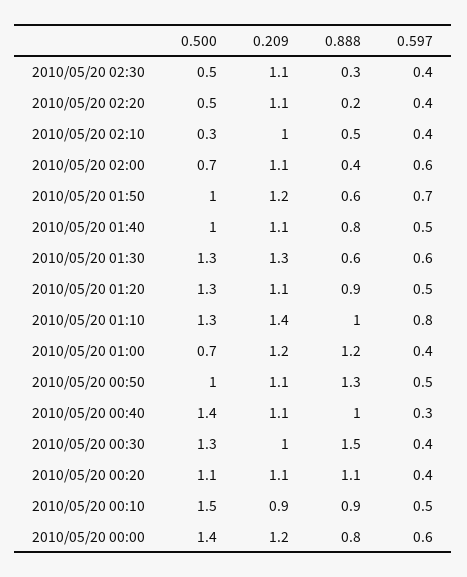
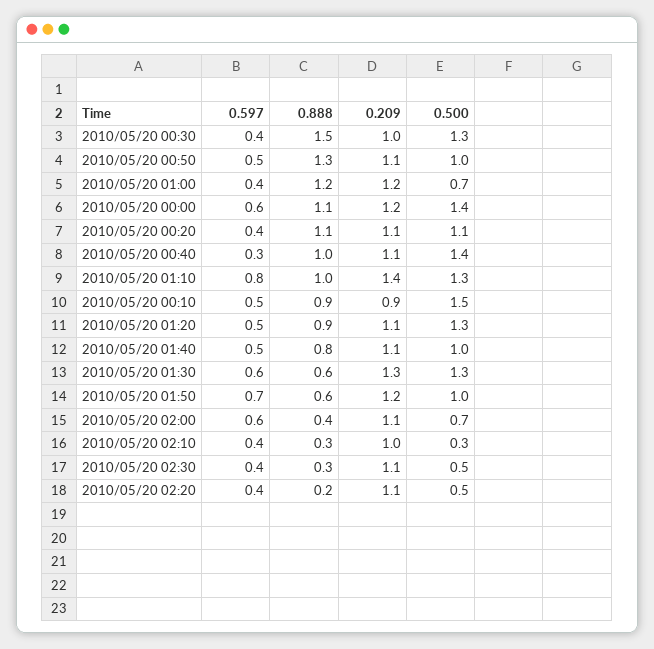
  {
    "0.500": {
      "2010/05/20 02:30": 0.5,
      "2010/05/20 02:20": 0.5,
      "2010/05/20 02:10": 0.3,
      "2010/05/20 02:00": 0.7,
      "2010/05/20 01:50": 1,
      "2010/05/20 01:40": 1,
      "2010/05/20 01:30": 1.3,
      "2010/05/20 01:20": 1.3,
      "2010/05/20 01:10": 1.3,
      "2010/05/20 01:00": 0.7,
      "2010/05/20 00:50": 1,
      "2010/05/20 00:40": 1.4,
      "2010/05/20 00:30": 1.3,
      "2010/05/20 00:20": 1.1,
      "2010/05/20 00:10": 1.5,
      "2010/05/20 00:00": 1.4
    },
    "0.209": {
      "2010/05/20 02:30": 1.1,
      "2010/05/20 02:20": 1.1,
      "2010/05/20 02:10": 1,
      "2010/05/20 02:00": 1.1,
      "2010/05/20 01:50": 1.2,
      "2010/05/20 01:40": 1.1,
      "2010/05/20 01:30": 1.3,
      "2010/05/20 01:20": 1.1,
      "2010/05/20 01:10": 1.4,
      "2010/05/20 01:00": 1.2,
      "2010/05/20 00:50": 1.1,
      "2010/05/20 00:40": 1.1,
      "2010/05/20 00:30": 1,
      "2010/05/20 00:20": 1.1,
      "2010/05/20 00:10": 0.9,
      "2010/05/20 00:00": 1.2
    },
    "0.888": {
      "2010/05/20 02:30": 0.3,
      "2010/05/20 02:20": 0.2,
-     "2010/05/20 02:10": 0.5,
+     "2010/05/20 02:10": 0.3,
      "2010/05/20 02:00": 0.4,
      "2010/05/20 01:50": 0.6,
      "2010/05/20 01:40": 0.8,
      "2010/05/20 01:30": 0.6,
      "2010/05/20 01:20": 0.9,
      "2010/05/20 01:10": 1,
      "2010/05/20 01:00": 1.2,
      "2010/05/20 00:50": 1.3,
      "2010/05/20 00:40": 1,
      "2010/05/20 00:30": 1.5,
      "2010/05/20 00:20": 1.1,
      "2010/05/20 00:10": 0.9,
-     "2010/05/20 00:00": 0.8
+     "2010/05/20 00:00": 1.1
    },
    "0.597": {
      "2010/05/20 02:30": 0.4,
      "2010/05/20 02:20": 0.4,
      "2010/05/20 02:10": 0.4,
      "2010/05/20 02:00": 0.6,
      "2010/05/20 01:50": 0.7,
      "2010/05/20 01:40": 0.5,
      "2010/05/20 01:30": 0.6,
      "2010/05/20 01:20": 0.5,
      "2010/05/20 01:10": 0.8,
      "2010/05/20 01:00": 0.4,
      "2010/05/20 00:50": 0.5,
      "2010/05/20 00:40": 0.3,
      "2010/05/20 00:30": 0.4,
      "2010/05/20 00:20": 0.4,
      "2010/05/20 00:10": 0.5,
      "2010/05/20 00:00": 0.6
    }
  }

